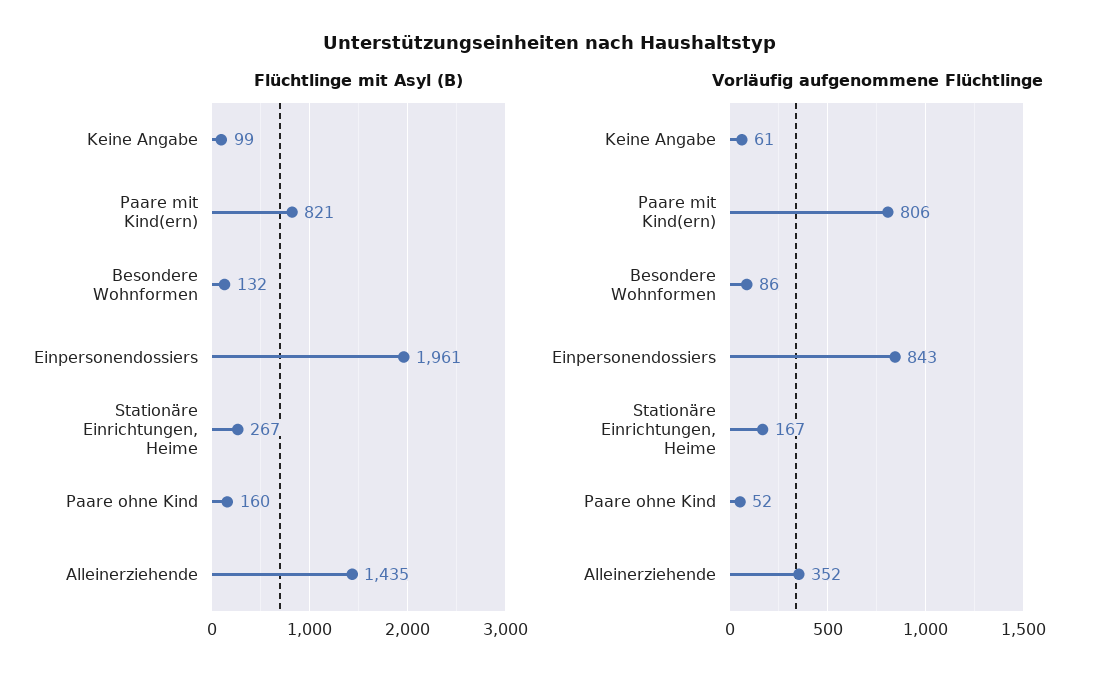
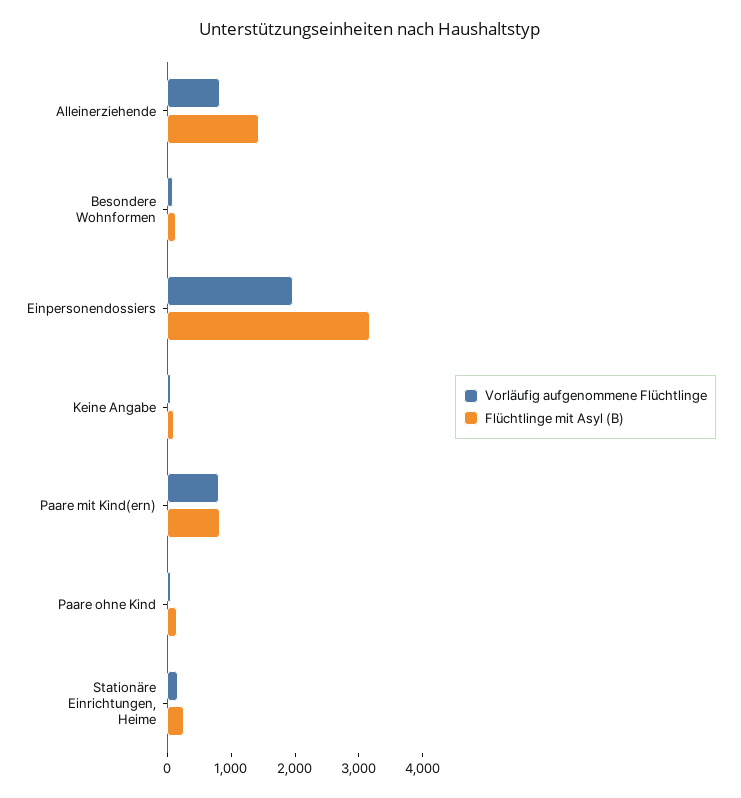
  {
    "Flüchtlinge mit Asyl (B)": {
      "Keine Angabe": 99,
      "Paare mit Kind(ern)": 821,
      "Besondere Wohnformen": 132,
-     "Einpersonendossiers": 1961,
+     "Einpersonendossiers": 3200,
      "Stationäre Einrichtungen, Heime": 267,
      "Paare ohne Kind": 160,
      "Alleinerziehende": 1435
    },
    "Vorläufig aufgenommene Flüchtlinge": {
      "Keine Angabe": 61,
      "Paare mit Kind(ern)": 806,
      "Besondere Wohnformen": 86,
-     "Einpersonendossiers": 843,
+     "Einpersonendossiers": 2000,
      "Stationäre Einrichtungen, Heime": 167,
      "Paare ohne Kind": 52,
-     "Alleinerziehende": 352
+     "Alleinerziehende": 800
    }
  }

